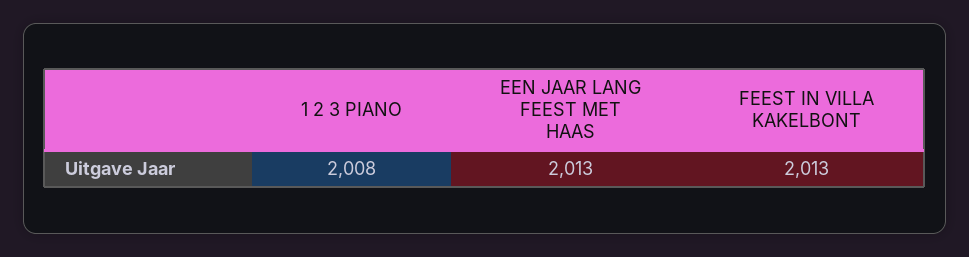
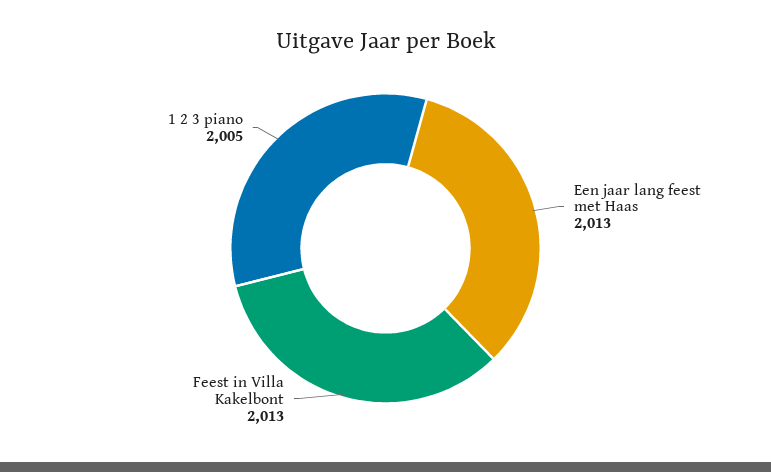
  {
-   "1 2 3 PIANO": 2008,
+   "1 2 3 PIANO": 2005,
    "EEN JAAR LANG FEEST MET HAAS": 2013,
    "FEEST IN VILLA KAKELBONT": 2013
  }

